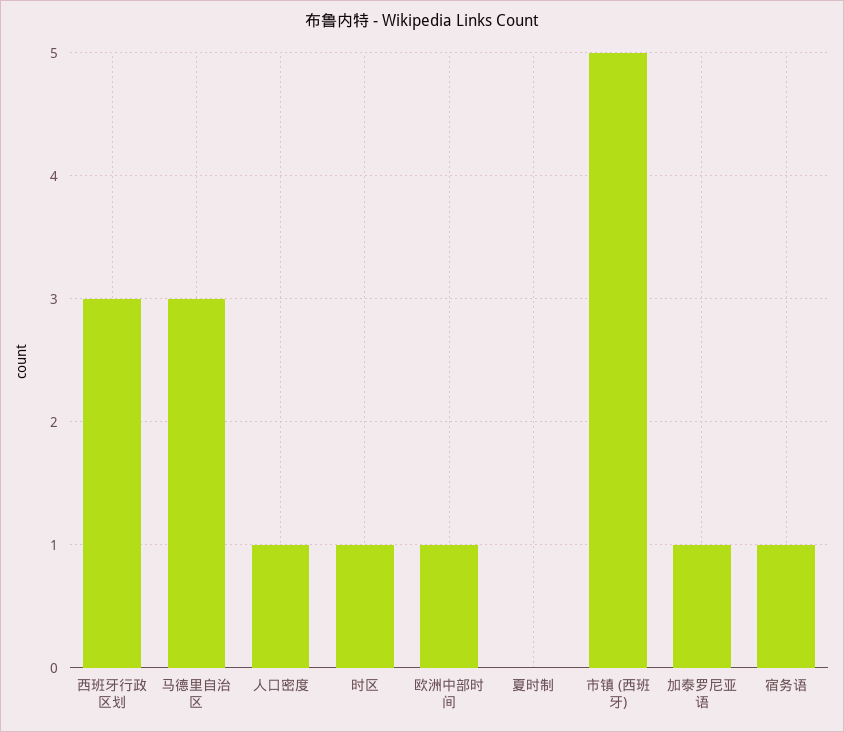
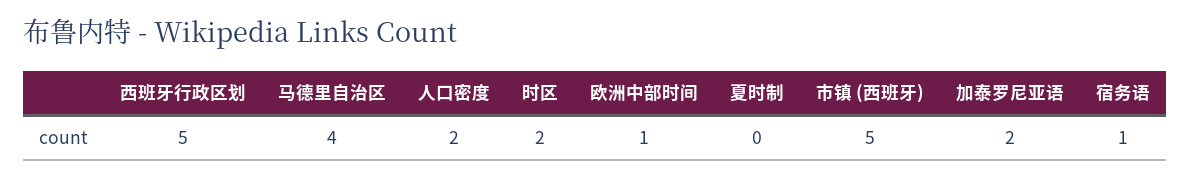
  {
-   "西班牙行政区划": 3,
+   "西班牙行政区划": 5,
-   "马德里自治区": 3,
+   "马德里自治区": 4,
-   "人口密度": 1,
+   "人口密度": 2,
-   "时区": 1,
+   "时区": 2,
    "欧洲中部时间": 1,
    "夏时制": 0,
    "市镇 (西班牙)": 5,
-   "加泰罗尼亚语": 1,
+   "加泰罗尼亚语": 2,
    "宿务语": 1
  }

